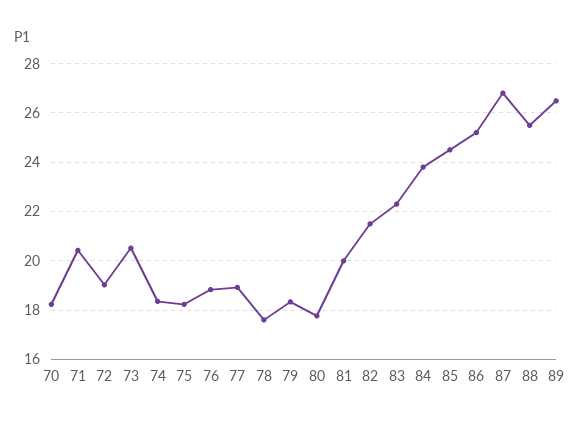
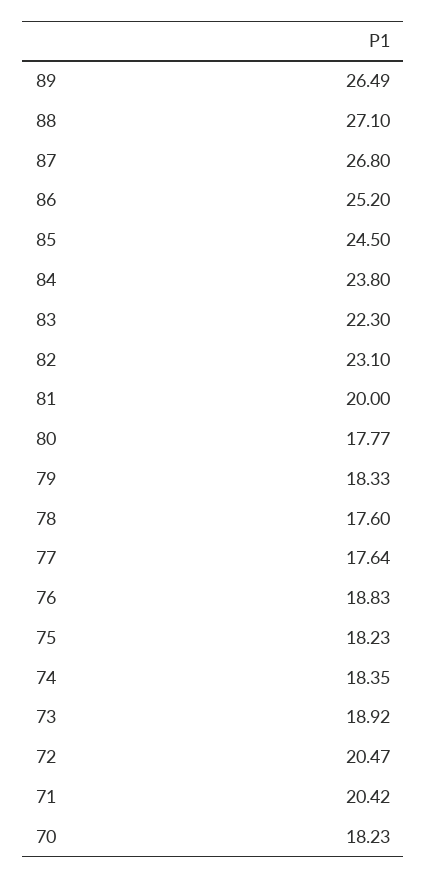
  {
    "70": 18.23,
    "71": 20.42,
-   "72": 19,
+   "72": 20.47,
-   "73": 20.5,
+   "73": 18.92,
    "74": 18.35,
    "75": 18.23,
    "76": 18.83,
-   "77": 19,
+   "77": 17.64,
    "78": 17.6,
    "79": 18.33,
    "80": 17.77,
    "81": 20,
-   "82": 21.5,
+   "82": 23.1,
    "83": 22.3,
    "84": 23.8,
    "85": 24.5,
    "86": 25.2,
    "87": 26.8,
-   "88": 25.5,
+   "88": 27.1,
    "89": 26.49
  }

